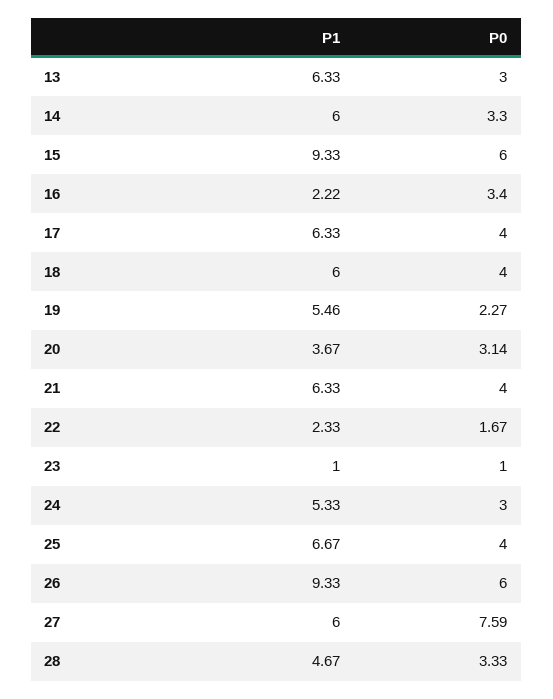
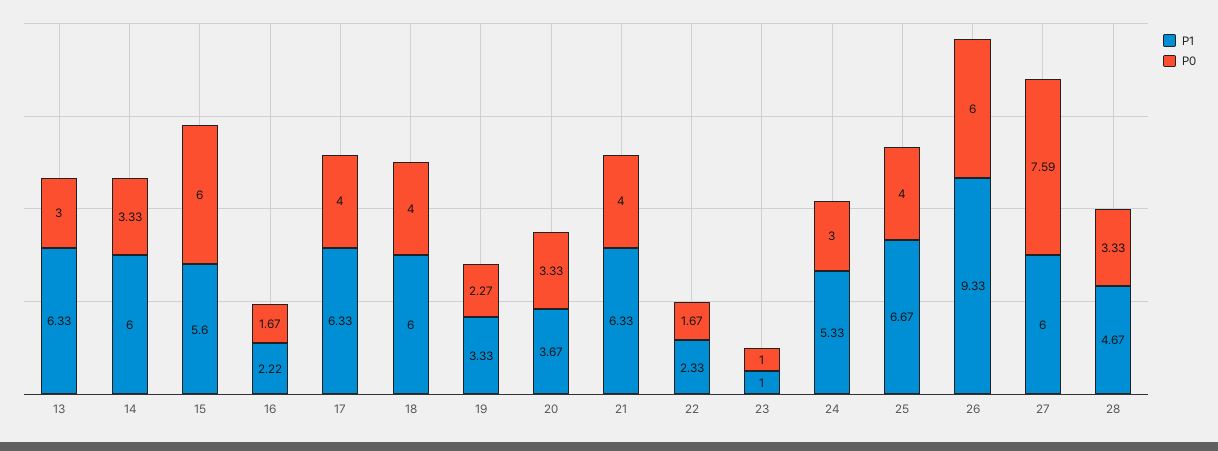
  {
    "P1": {
      "13": 6.33,
      "14": 6,
-     "15": 9.33,
+     "15": 5.6,
      "16": 2.22,
      "17": 6.33,
      "18": 6,
-     "19": 5.46,
+     "19": 3.33,
      "20": 3.67,
      "21": 6.33,
      "22": 2.33,
      "23": 1,
      "24": 5.33,
      "25": 6.67,
      "26": 9.33,
      "27": 6,
      "28": 4.67
    },
    "P0": {
      "13": 3,
-     "14": 3.3,
+     "14": 3.33,
      "15": 6,
-     "16": 3.4,
+     "16": 1.67,
      "17": 4,
      "18": 4,
      "19": 2.27,
-     "20": 3.14,
+     "20": 3.33,
      "21": 4,
      "22": 1.67,
      "23": 1,
      "24": 3,
      "25": 4,
      "26": 6,
      "27": 7.59,
      "28": 3.33
    }
  }

